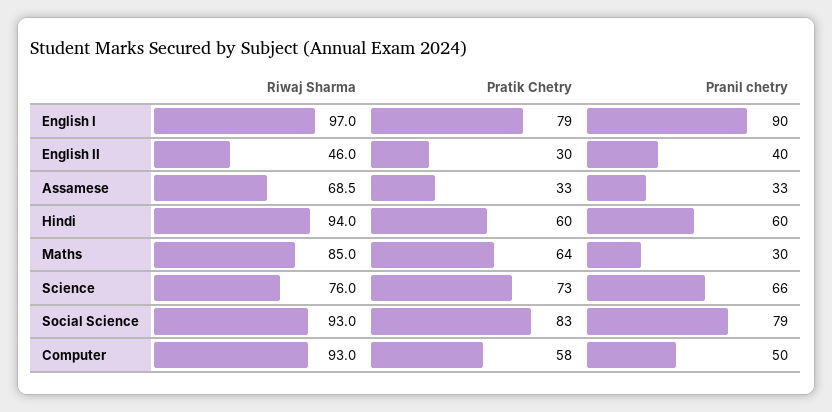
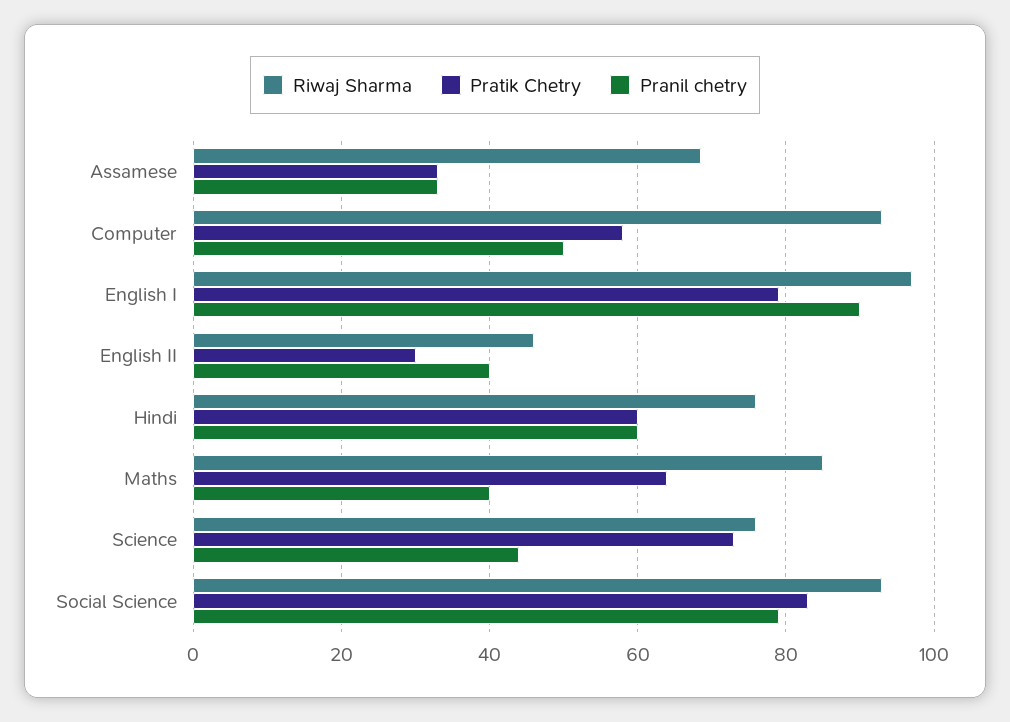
  {
    "Riwaj Sharma": {
      "English I": 97,
      "English II": 46,
      "Assamese": 68.5,
-     "Hindi": 94,
+     "Hindi": 76,
      "Maths": 85,
      "Science": 76,
      "Social Science": 93,
      "Computer": 93
    },
    "Pratik Chetry": {
      "English I": 79,
      "English II": 30,
      "Assamese": 33,
      "Hindi": 60,
      "Maths": 64,
      "Science": 73,
      "Social Science": 83,
      "Computer": 58
    },
    "Pranil chetry": {
      "English I": 90,
      "English II": 40,
      "Assamese": 33,
      "Hindi": 60,
-     "Maths": 30,
+     "Maths": 40,
-     "Science": 66,
+     "Science": 44,
      "Social Science": 79,
      "Computer": 50
    }
  }

